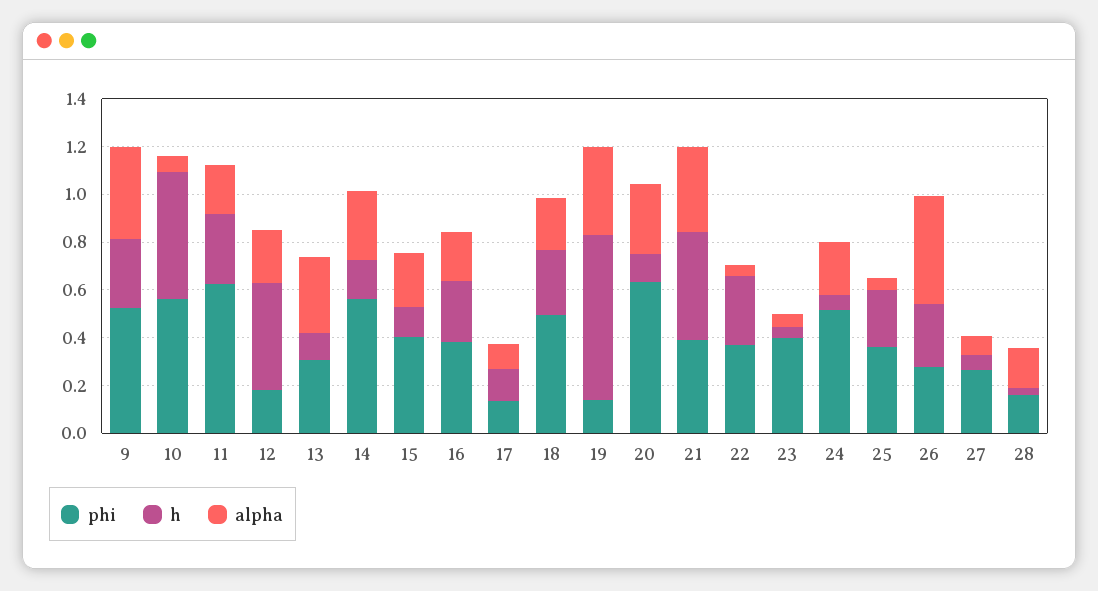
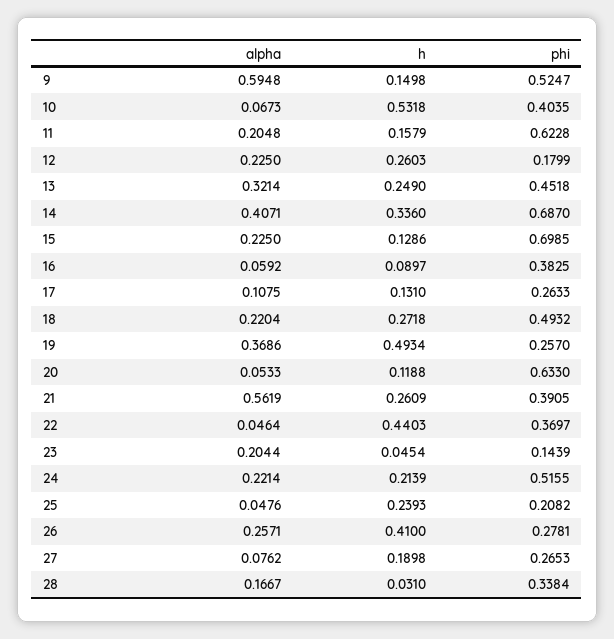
  {
    "phi": {
      "9": 0.5247,
-     "10": 0.55,
+     "10": 0.4035,
      "11": 0.6228,
      "12": 0.1799,
-     "13": 0.3,
+     "13": 0.4518,
-     "14": 0.55,
+     "14": 0.687,
-     "15": 0.4,
+     "15": 0.6985,
      "16": 0.3825,
-     "17": 0.15,
+     "17": 0.2633,
      "18": 0.4932,
-     "19": 0.15,
+     "19": 0.257,
      "20": 0.633,
      "21": 0.3905,
      "22": 0.3697,
-     "23": 0.4,
+     "23": 0.1439,
      "24": 0.5155,
-     "25": 0.35,
+     "25": 0.2082,
      "26": 0.2781,
      "27": 0.2653,
-     "28": 0.15
+     "28": 0.3384
    },
    "h": {
-     "9": 0.3,
+     "9": 0.1498,
      "10": 0.5318,
-     "11": 0.3,
+     "11": 0.1579,
-     "12": 0.45,
+     "12": 0.2603,
-     "13": 0.1,
+     "13": 0.249,
-     "14": 0.15,
+     "14": 0.336,
      "15": 0.1286,
-     "16": 0.25,
+     "16": 0.0897,
      "17": 0.131,
      "18": 0.2718,
-     "19": 0.7,
+     "19": 0.4934,
      "20": 0.1188,
-     "21": 0.45,
+     "21": 0.2609,
-     "22": 0.3,
+     "22": 0.4403,
      "23": 0.0454,
-     "24": 0.05,
+     "24": 0.2139,
      "25": 0.2393,
-     "26": 0.25,
+     "26": 0.41,
-     "27": 0.05,
+     "27": 0.1898,
      "28": 0.031
    },
    "alpha": {
-     "9": 0.4,
+     "9": 0.5948,
      "10": 0.0673,
      "11": 0.2048,
      "12": 0.225,
      "13": 0.3214,
-     "14": 0.3,
+     "14": 0.4071,
      "15": 0.225,
-     "16": 0.2,
+     "16": 0.0592,
      "17": 0.1075,
      "18": 0.2204,
      "19": 0.3686,
-     "20": 0.3,
+     "20": 0.0533,
-     "21": 0.35,
+     "21": 0.5619,
      "22": 0.0464,
-     "23": 0.05,
+     "23": 0.2044,
      "24": 0.2214,
      "25": 0.0476,
-     "26": 0.45,
+     "26": 0.2571,
      "27": 0.0762,
      "28": 0.1667
    }
  }

